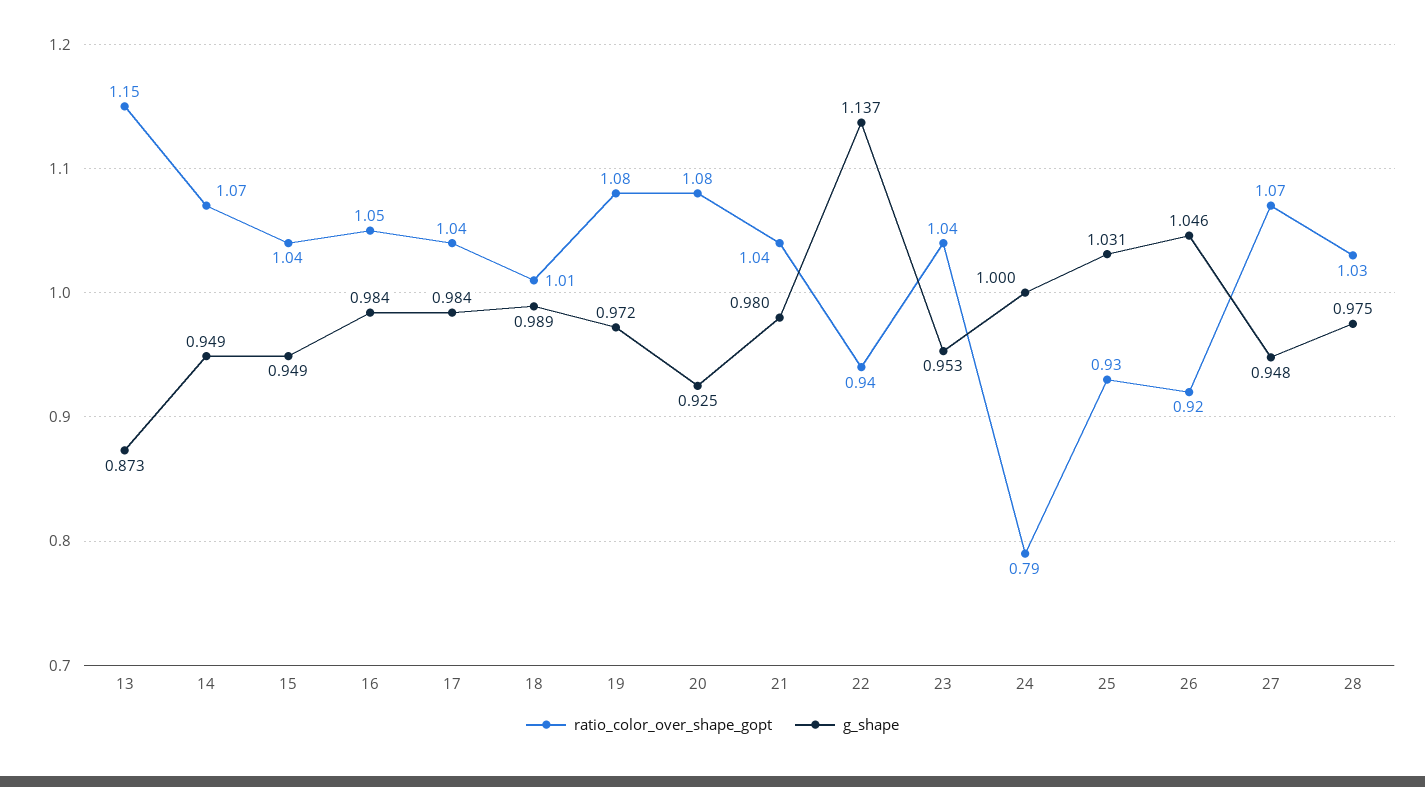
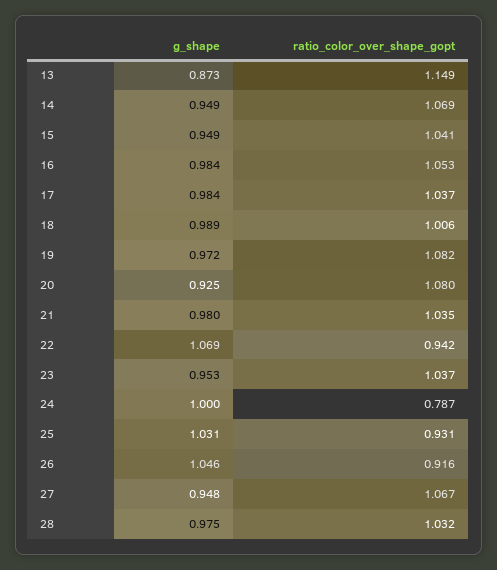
  {
    "ratio_color_over_shape_gopt": {
      "13": 1.149,
      "14": 1.069,
      "15": 1.041,
      "16": 1.053,
      "17": 1.037,
      "18": 1.006,
      "19": 1.082,
      "20": 1.08,
      "21": 1.035,
      "22": 0.942,
      "23": 1.037,
      "24": 0.787,
      "25": 0.931,
      "26": 0.916,
      "27": 1.067,
      "28": 1.032
    },
    "g_shape": {
      "13": 0.873,
      "14": 0.949,
      "15": 0.949,
      "16": 0.984,
      "17": 0.984,
      "18": 0.989,
      "19": 0.972,
      "20": 0.925,
      "21": 0.98,
-     "22": 1.137,
+     "22": 1.069,
      "23": 0.953,
      "24": 1,
      "25": 1.031,
      "26": 1.046,
      "27": 0.948,
      "28": 0.975
    }
  }

